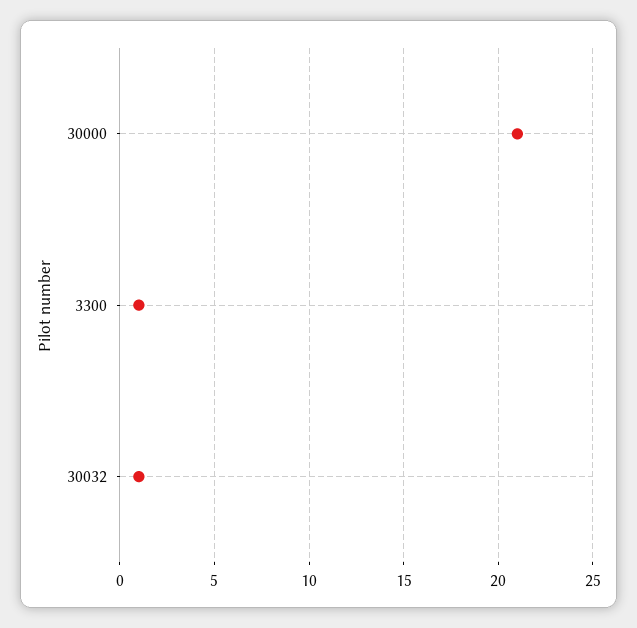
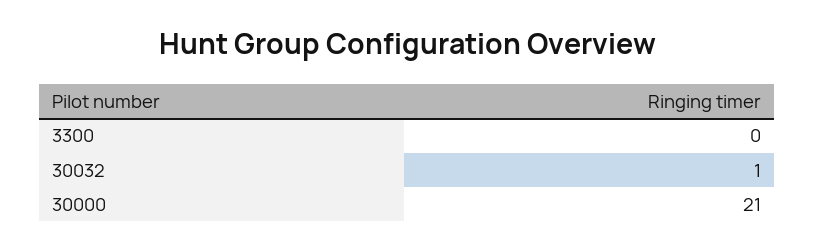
  {
    "30000": 21,
-   "3300": 1,
+   "3300": 0,
    "30032": 1
  }

